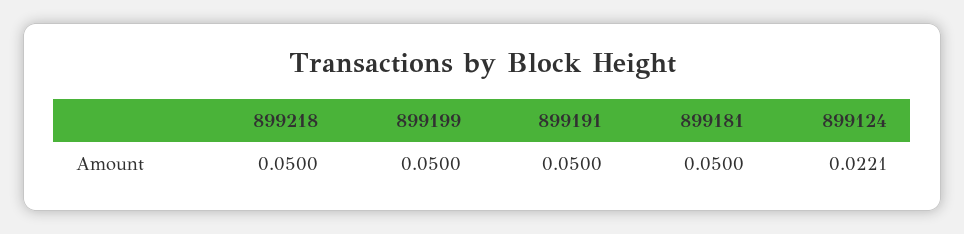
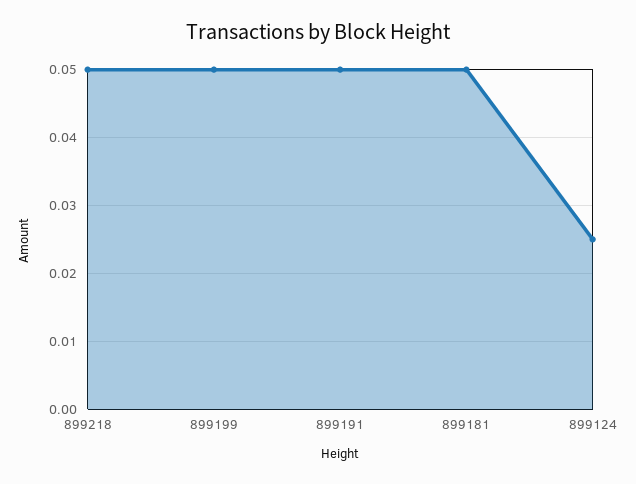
  {
    "899218": 0.05,
    "899199": 0.05,
    "899191": 0.05,
    "899181": 0.05,
-   "899124": 0.0221
+   "899124": 0.025
  }

